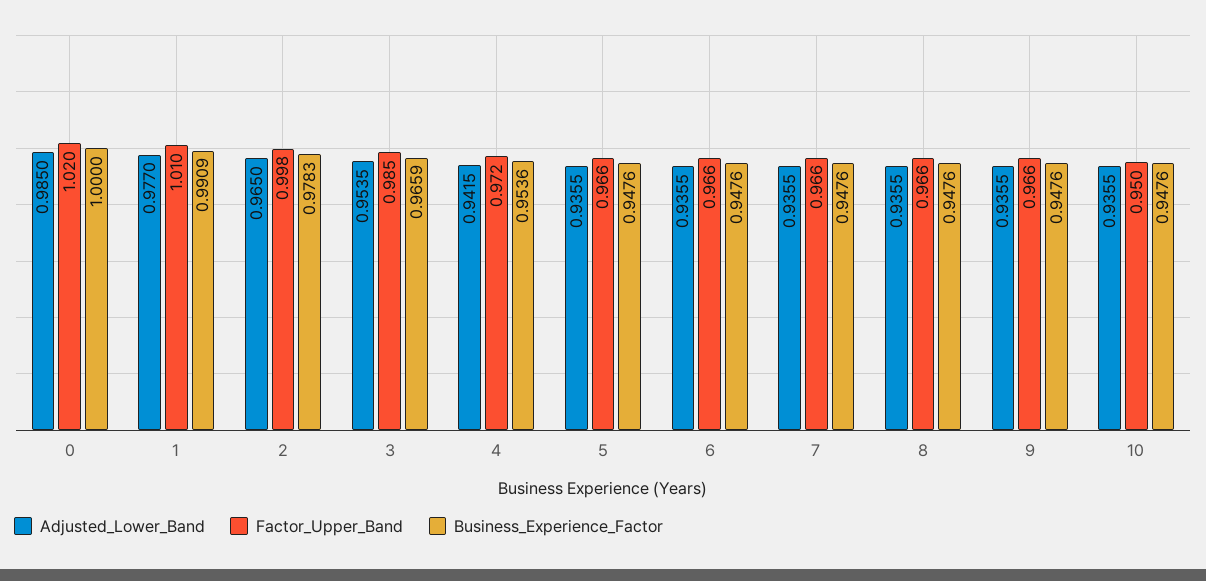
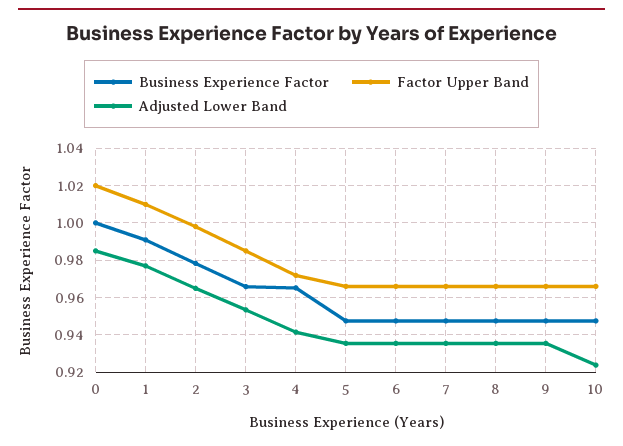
  {
    "Adjusted_Lower_Band": {
      "0": 0.985,
      "1": 0.977,
      "2": 0.965,
      "3": 0.9535,
      "4": 0.9415,
      "5": 0.9355,
      "6": 0.9355,
      "7": 0.9355,
      "8": 0.9355,
      "9": 0.9355,
-     "10": 0.9355
+     "10": 0.925
    },
    "Factor_Upper_Band": {
      "0": 1.02,
      "1": 1.01,
      "2": 0.998,
      "3": 0.985,
      "4": 0.972,
      "5": 0.966,
      "6": 0.966,
      "7": 0.966,
      "8": 0.966,
      "9": 0.966,
-     "10": 0.95
+     "10": 0.965
    },
    "Business_Experience_Factor": {
      "0": 1,
      "1": 0.9909,
      "2": 0.9783,
      "3": 0.9659,
-     "4": 0.9536,
+     "4": 0.965,
      "5": 0.9476,
      "6": 0.9476,
      "7": 0.9476,
      "8": 0.9476,
      "9": 0.9476,
      "10": 0.9476
    }
  }

